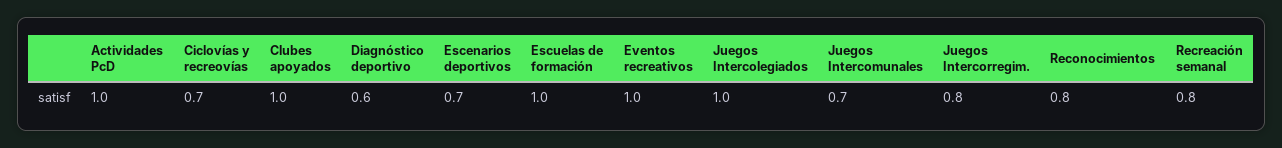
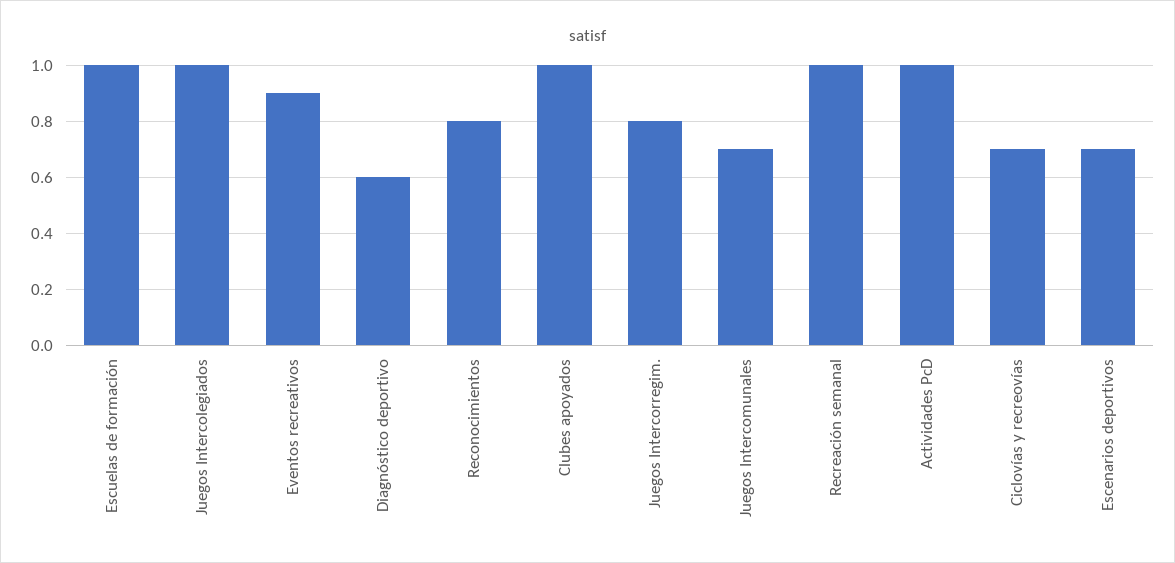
  {
    "Actividades PcD": 1,
    "Ciclovías y recreovías": 0.7,
    "Clubes apoyados": 1,
    "Diagnóstico deportivo": 0.6,
    "Escenarios deportivos": 0.7,
    "Escuelas de formación": 1,
-   "Eventos recreativos": 1,
+   "Eventos recreativos": 0.9,
    "Juegos Intercolegiados": 1,
    "Juegos Intercomunales": 0.7,
    "Juegos Intercorregim.": 0.8,
    "Reconocimientos": 0.8,
-   "Recreación semanal": 0.8
+   "Recreación semanal": 1
  }

